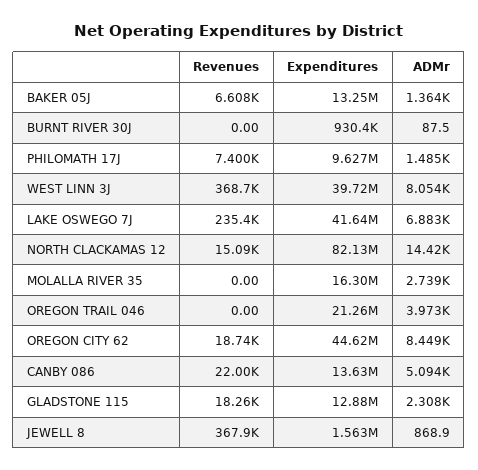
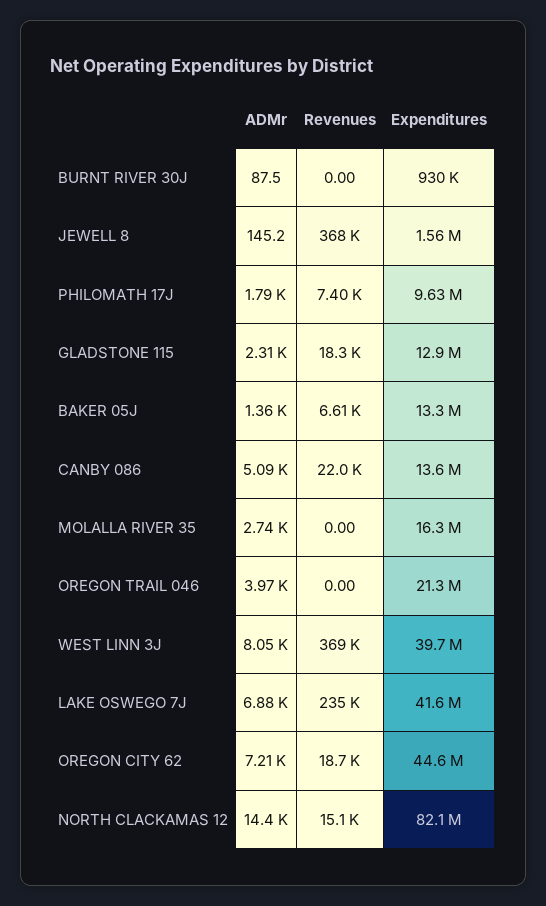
  {
    "Revenues": {
      "BAKER 05J": 6608,
      "BURNT RIVER 30J": 0,
      "PHILOMATH 17J": 7400,
      "WEST LINN 3J": 368700,
      "LAKE OSWEGO 7J": 235400,
      "NORTH CLACKAMAS 12": 15090,
      "MOLALLA RIVER 35": 0,
      "OREGON TRAIL 046": 0,
      "OREGON CITY 62": 18740,
      "CANBY 086": 22000,
      "GLADSTONE 115": 18260,
      "JEWELL 8": 367900
    },
    "Expenditures": {
      "BAKER 05J": 13250000,
      "BURNT RIVER 30J": 930400,
      "PHILOMATH 17J": 9627000,
      "WEST LINN 3J": 39720000,
      "LAKE OSWEGO 7J": 41640000,
      "NORTH CLACKAMAS 12": 82130000,
      "MOLALLA RIVER 35": 16300000,
      "OREGON TRAIL 046": 21260000,
      "OREGON CITY 62": 44620000,
      "CANBY 086": 13630000,
      "GLADSTONE 115": 12880000,
      "JEWELL 8": 1563000
    },
    "ADMr": {
      "BAKER 05J": 1364,
      "BURNT RIVER 30J": 87.5,
-     "PHILOMATH 17J": 1485,
+     "PHILOMATH 17J": 1790,
      "WEST LINN 3J": 8054,
      "LAKE OSWEGO 7J": 6883,
      "NORTH CLACKAMAS 12": 14420,
      "MOLALLA RIVER 35": 2739,
      "OREGON TRAIL 046": 3973,
-     "OREGON CITY 62": 8449,
+     "OREGON CITY 62": 7210,
      "CANBY 086": 5094,
      "GLADSTONE 115": 2308,
-     "JEWELL 8": 868.9
+     "JEWELL 8": 145.2
    }
  }

